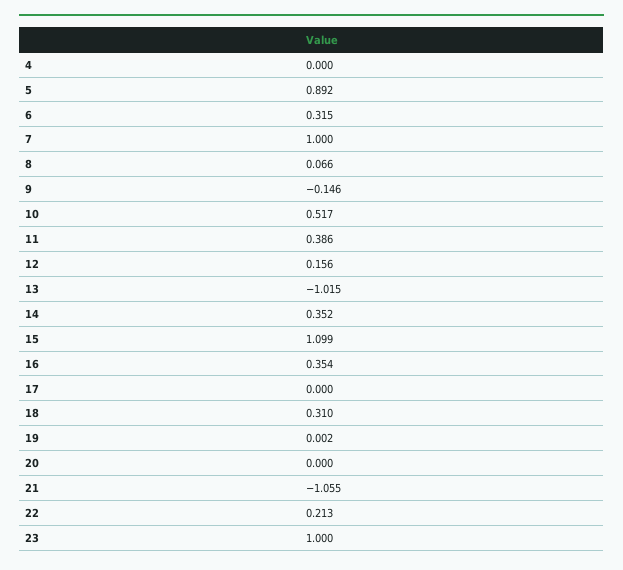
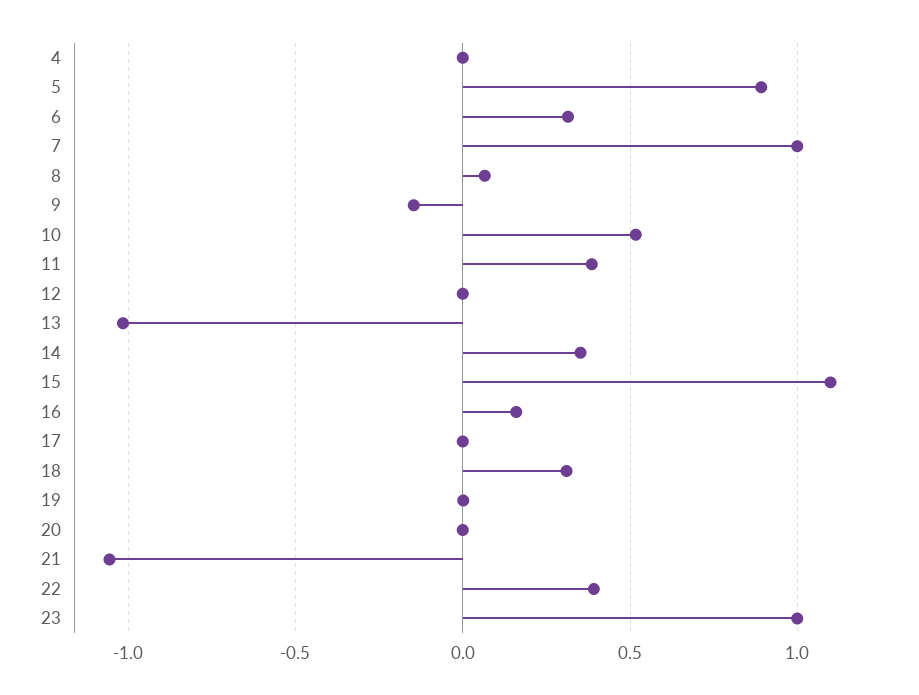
  {
    "4": 0,
    "5": 0.892,
    "6": 0.315,
    "7": 1,
    "8": 0.066,
    "9": -0.146,
    "10": 0.517,
    "11": 0.386,
-   "12": 0.156,
+   "12": 0,
    "13": -1.015,
    "14": 0.352,
    "15": 1.099,
-   "16": 0.354,
+   "16": 0.15,
    "17": 0,
    "18": 0.31,
    "19": 0.002,
    "20": 0,
    "21": -1.055,
-   "22": 0.213,
+   "22": 0.4,
    "23": 1
  }

